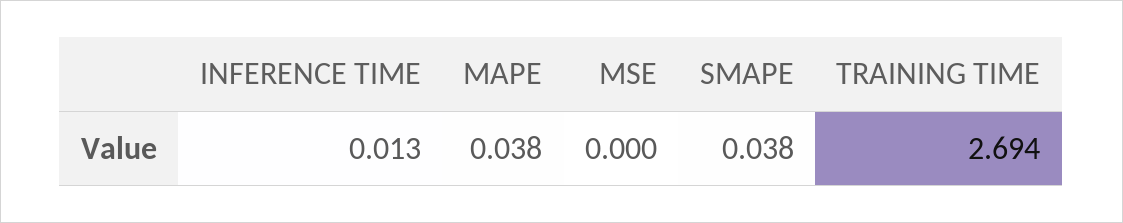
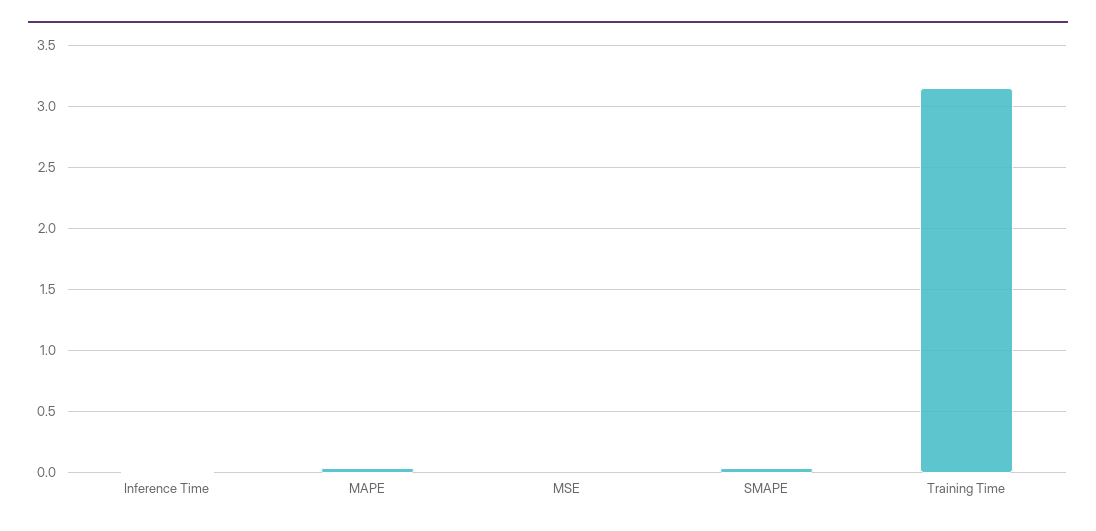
  {
    "INFERENCE TIME": 0.013,
    "MAPE": 0.038,
    "MSE": 0,
    "SMAPE": 0.038,
-   "TRAINING TIME": 2.694
+   "TRAINING TIME": 3.15
  }

